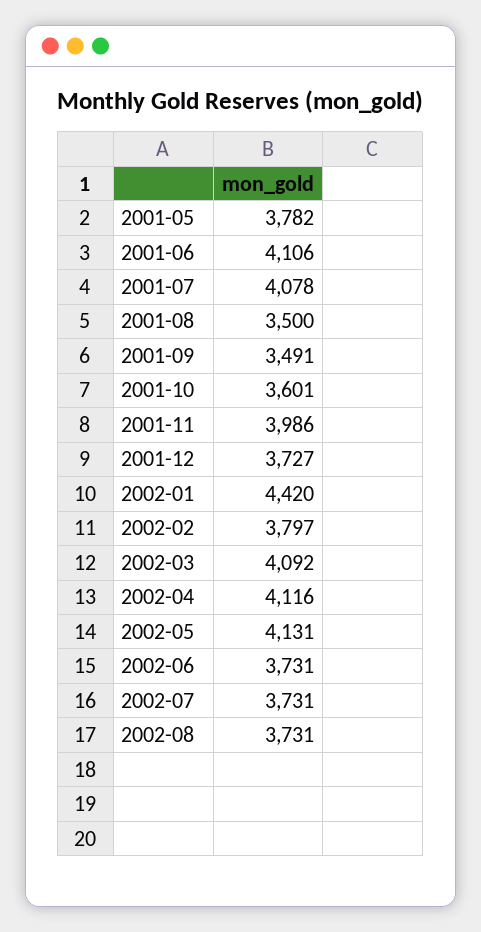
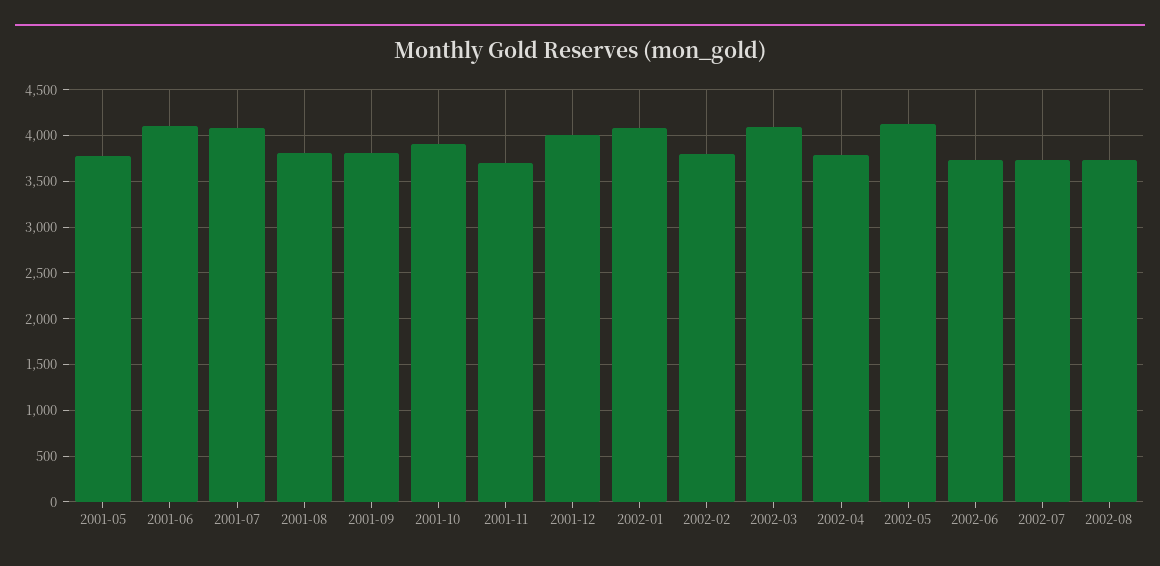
  {
    "2001-05": 3782,
    "2001-06": 4106,
    "2001-07": 4078,
-   "2001-08": 3500,
+   "2001-08": 3800,
-   "2001-09": 3491,
+   "2001-09": 3800,
-   "2001-10": 3601,
+   "2001-10": 3900,
-   "2001-11": 3986,
+   "2001-11": 3700,
-   "2001-12": 3727,
+   "2001-12": 4000,
-   "2002-01": 4420,
+   "2002-01": 4100,
    "2002-02": 3797,
    "2002-03": 4092,
-   "2002-04": 4116,
+   "2002-04": 3800,
    "2002-05": 4131,
    "2002-06": 3731,
    "2002-07": 3731,
    "2002-08": 3731
  }

